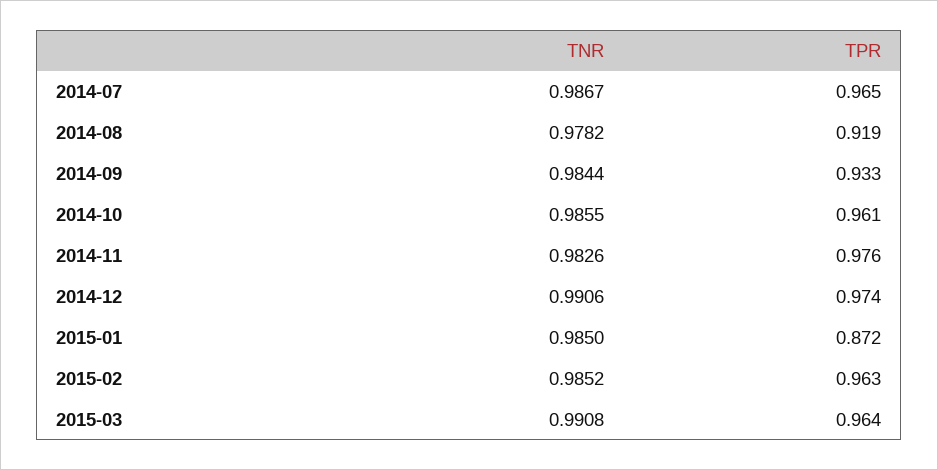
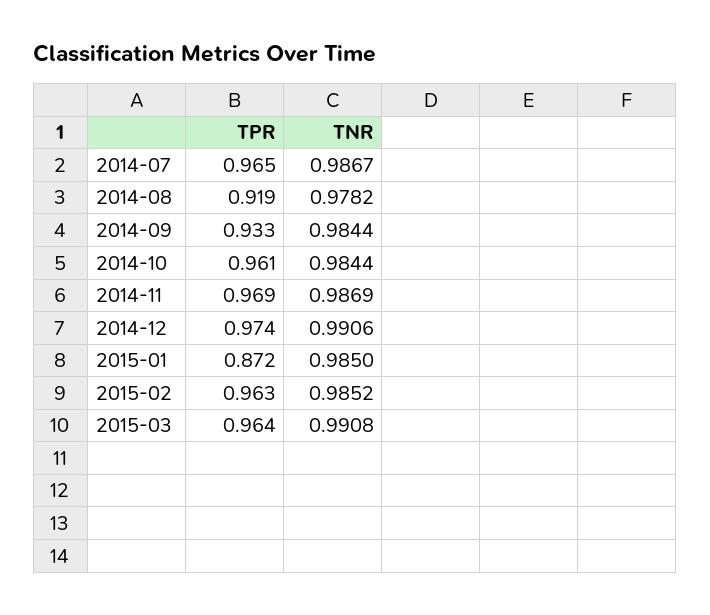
  {
    "TNR": {
      "2014-07": 0.9867,
      "2014-08": 0.9782,
      "2014-09": 0.9844,
-     "2014-10": 0.9855,
+     "2014-10": 0.9844,
-     "2014-11": 0.9826,
+     "2014-11": 0.9869,
      "2014-12": 0.9906,
      "2015-01": 0.985,
      "2015-02": 0.9852,
      "2015-03": 0.9908
    },
    "TPR": {
      "2014-07": 0.965,
      "2014-08": 0.919,
      "2014-09": 0.933,
      "2014-10": 0.961,
-     "2014-11": 0.976,
+     "2014-11": 0.969,
      "2014-12": 0.974,
      "2015-01": 0.872,
      "2015-02": 0.963,
      "2015-03": 0.964
    }
  }

